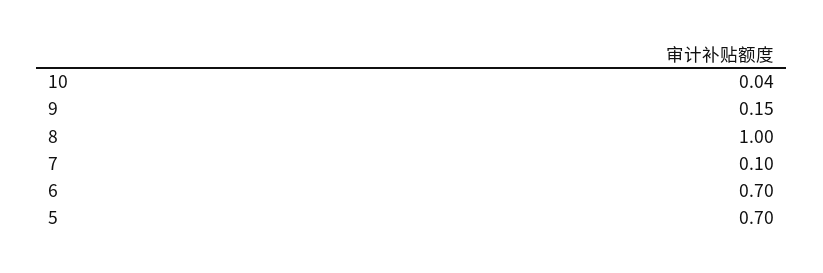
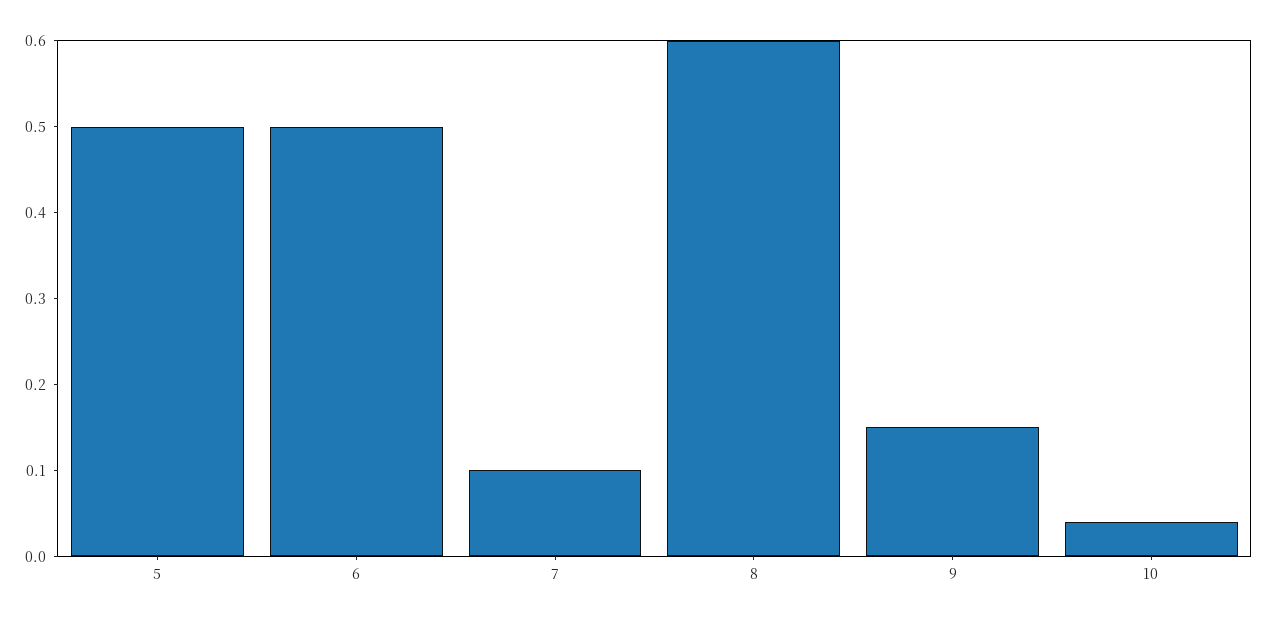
  {
    "10": 0.04,
    "9": 0.15,
-   "8": 1,
+   "8": 0.6,
    "7": 0.1,
-   "6": 0.7,
+   "6": 0.5,
-   "5": 0.7
+   "5": 0.5
  }

